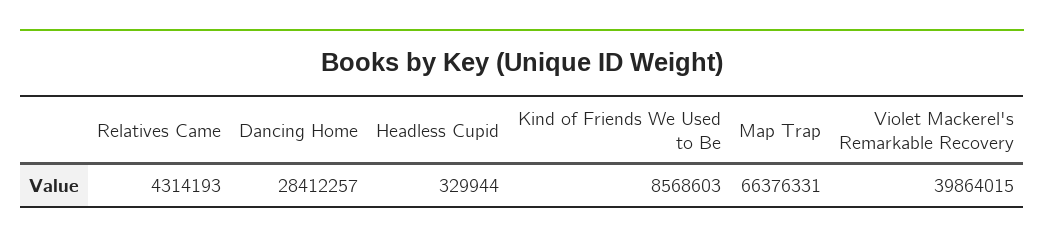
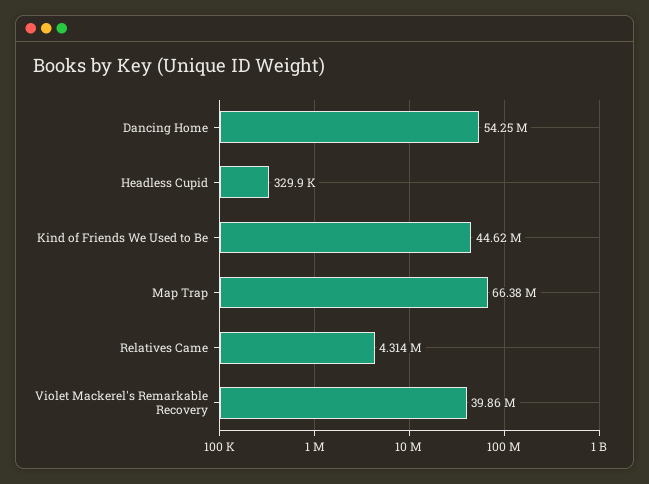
  {
    "Relatives Came": 4314193,
-   "Dancing Home": 28412257,
+   "Dancing Home": 54250000,
    "Headless Cupid": 329944,
-   "Kind of Friends We Used to Be": 8568603,
+   "Kind of Friends We Used to Be": 44620000,
    "Map Trap": 66376331,
    "Violet Mackerel's Remarkable Recovery": 39864015
  }

